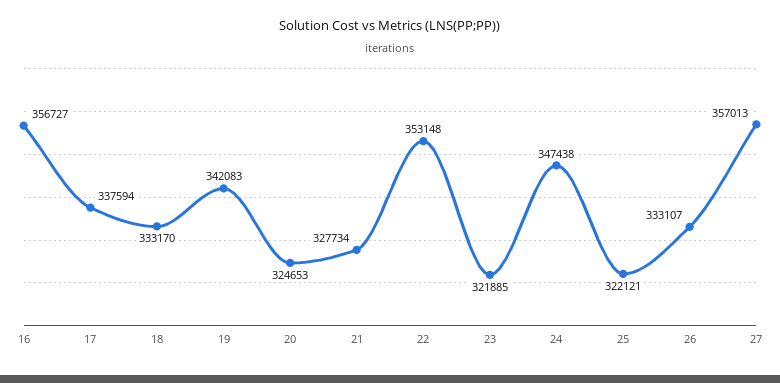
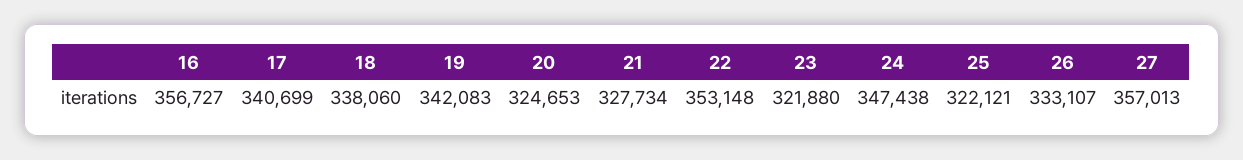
  {
    "16": 356727,
-   "17": 337594,
+   "17": 340699,
-   "18": 333170,
+   "18": 338060,
    "19": 342083,
    "20": 324653,
    "21": 327734,
    "22": 353148,
-   "23": 321885,
+   "23": 321880,
    "24": 347438,
    "25": 322121,
    "26": 333107,
    "27": 357013
  }

